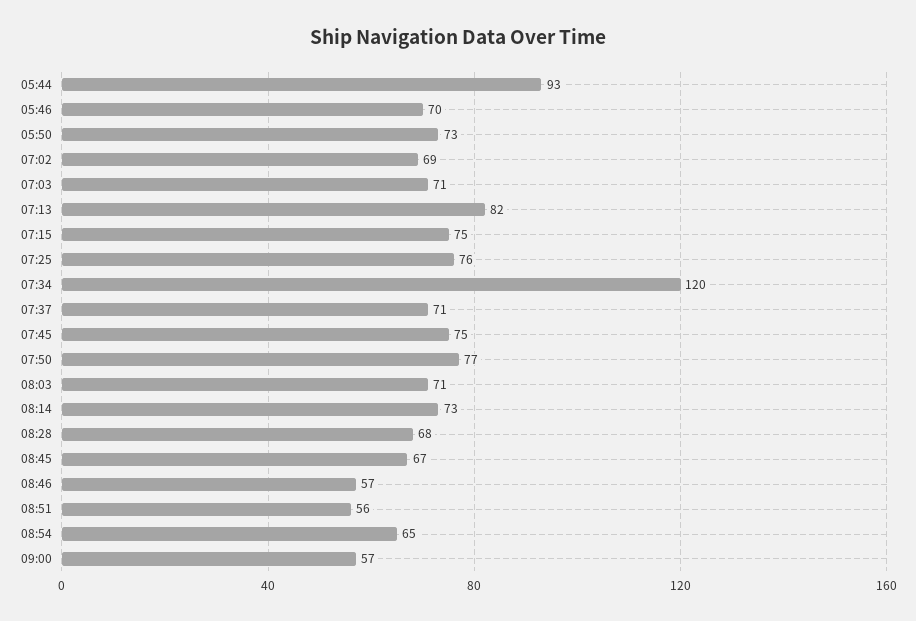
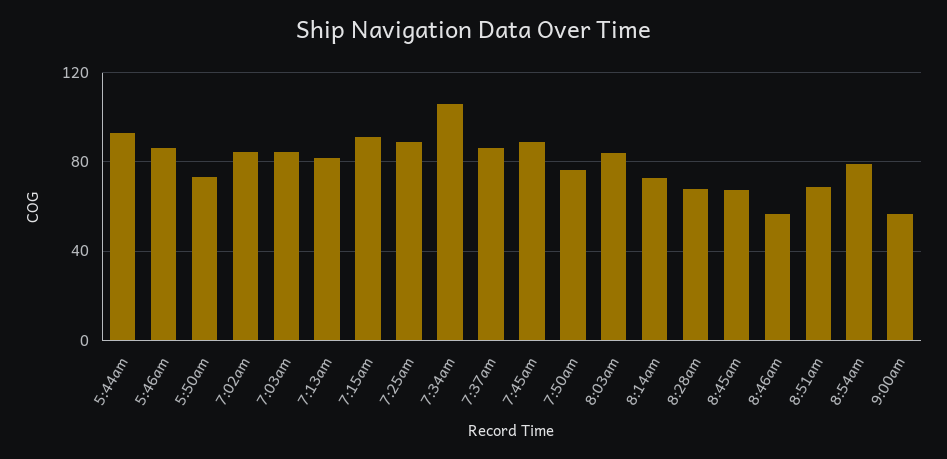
  {
    "05:44": 93,
-   "05:46": 70,
+   "05:46": 85,
    "05:50": 73,
-   "07:02": 69,
+   "07:02": 85,
-   "07:03": 71,
+   "07:03": 85,
    "07:13": 82,
-   "07:15": 75,
+   "07:15": 90,
-   "07:25": 76,
+   "07:25": 90,
-   "07:34": 120,
+   "07:34": 105,
-   "07:37": 71,
+   "07:37": 85,
-   "07:45": 75,
+   "07:45": 90,
    "07:50": 77,
-   "08:03": 71,
+   "08:03": 85,
    "08:14": 73,
    "08:28": 68,
    "08:45": 67,
    "08:46": 57,
-   "08:51": 56,
+   "08:51": 70,
-   "08:54": 65,
+   "08:54": 80,
    "09:00": 57
  }

